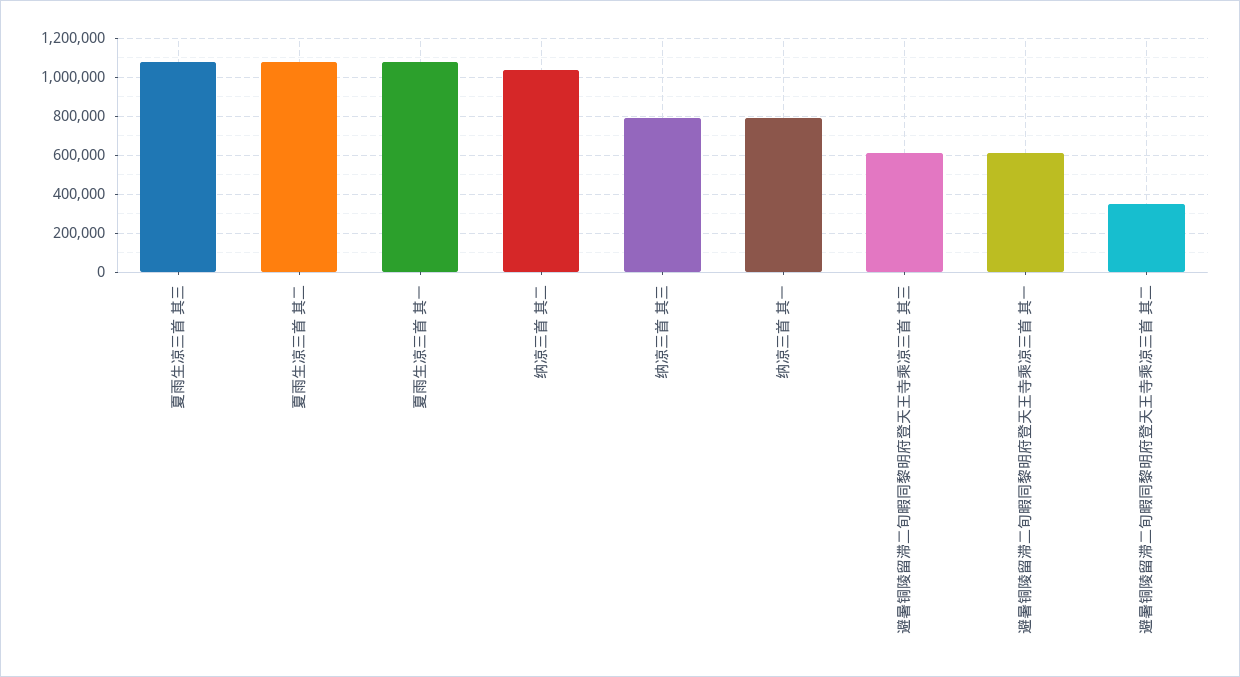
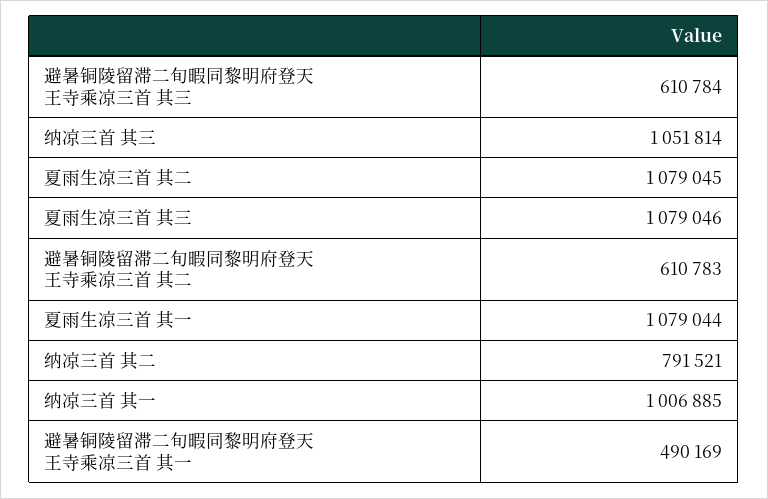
  {
    "夏雨生凉三首 其三": 1079046,
    "夏雨生凉三首 其二": 1079045,
    "夏雨生凉三首 其一": 1079044,
-   "纳凉三首 其二": 1050000,
+   "纳凉三首 其二": 791521,
-   "纳凉三首 其三": 800000,
+   "纳凉三首 其三": 1051814,
-   "纳凉三首 其一": 800000,
+   "纳凉三首 其一": 1006885,
    "避暑铜陵留滞二旬暇同黎明府登天王寺乘凉三首 其三": 610784,
-   "避暑铜陵留滞二旬暇同黎明府登天王寺乘凉三首 其一": 600000,
+   "避暑铜陵留滞二旬暇同黎明府登天王寺乘凉三首 其一": 490169,
-   "避暑铜陵留滞二旬暇同黎明府登天王寺乘凉三首 其二": 350000
+   "避暑铜陵留滞二旬暇同黎明府登天王寺乘凉三首 其二": 610783
  }

